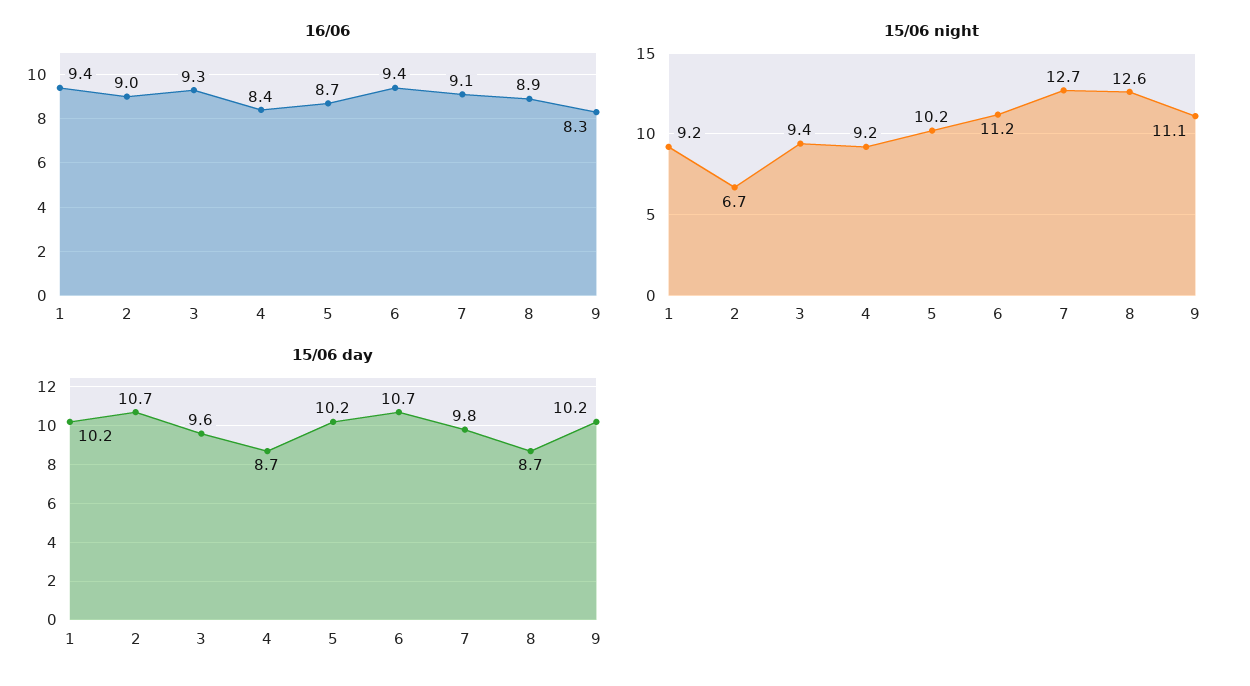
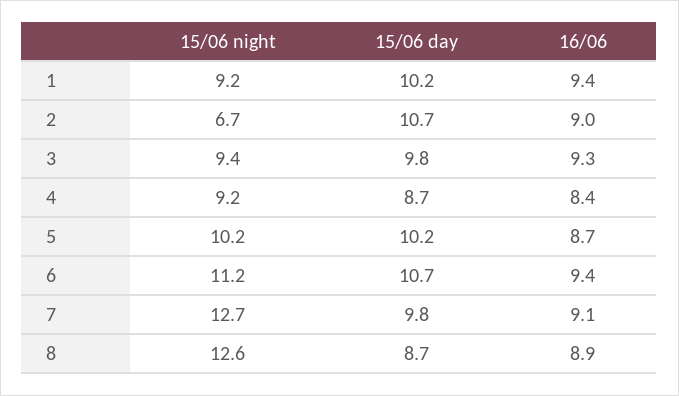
  {
    "16/06": {
      "1": 9.4,
      "2": 9,
      "3": 9.3,
      "4": 8.4,
      "5": 8.7,
      "6": 9.4,
      "7": 9.1,
-     "8": 8.9,
+     "8": 8.9
-     "9": 8.3
    },
    "15/06 night": {
      "1": 9.2,
      "2": 6.7,
      "3": 9.4,
      "4": 9.2,
      "5": 10.2,
      "6": 11.2,
      "7": 12.7,
-     "8": 12.6,
+     "8": 12.6
-     "9": 11.1
    },
    "15/06 day": {
      "1": 10.2,
      "2": 10.7,
-     "3": 9.6,
+     "3": 9.8,
      "4": 8.7,
      "5": 10.2,
      "6": 10.7,
      "7": 9.8,
-     "8": 8.7,
+     "8": 8.7
-     "9": 10.2
    }
  }

